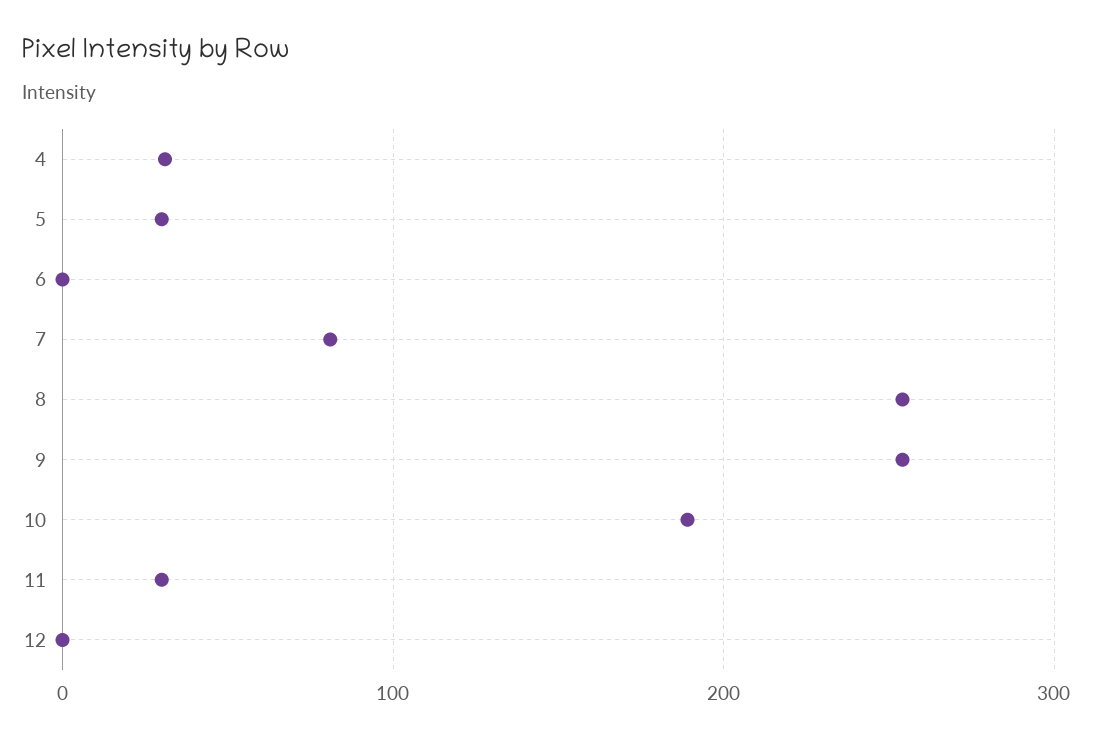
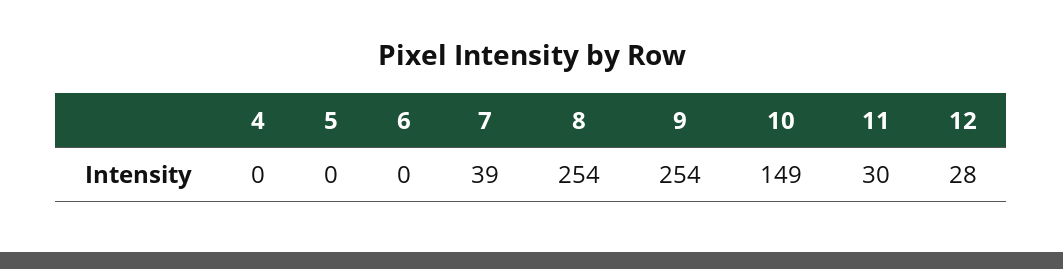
  {
-   "4": 30,
+   "4": 0,
-   "5": 30,
+   "5": 0,
    "6": 0,
-   "7": 80,
+   "7": 39,
    "8": 254,
    "9": 254,
-   "10": 190,
+   "10": 149,
    "11": 30,
-   "12": 0
+   "12": 28
  }

